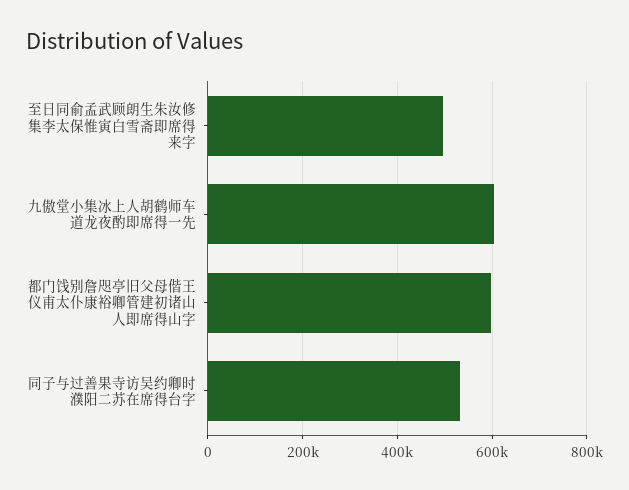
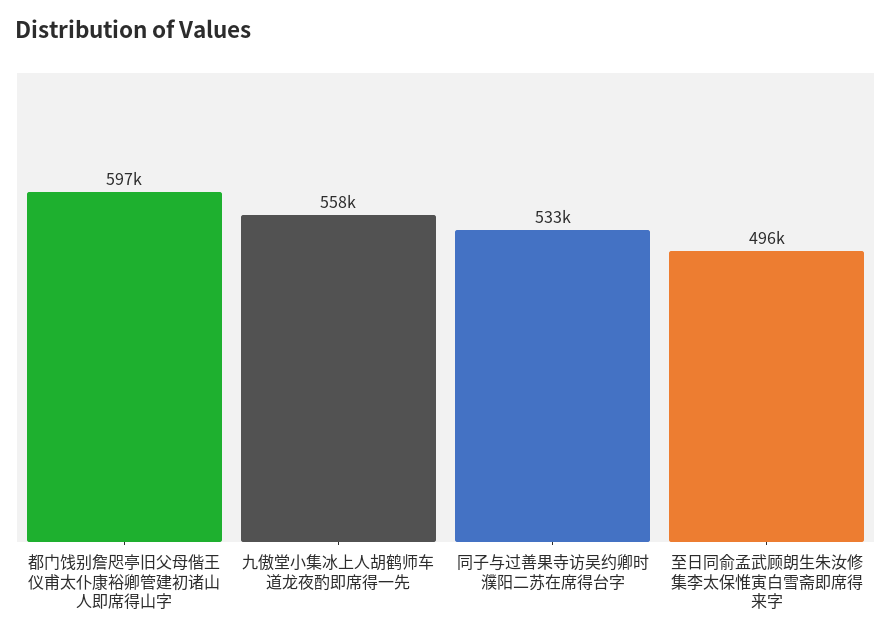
  {
    "至日同俞孟武顾朗生朱汝修集李太保惟寅白雪斋即席得来字": 496000,
-   "九傲堂小集冰上人胡鹤师车道龙夜酌即席得一先": 600000,
+   "九傲堂小集冰上人胡鹤师车道龙夜酌即席得一先": 558000,
    "都门饯别詹咫亭旧父母偕王仪甫太仆康裕卿管建初诸山人即席得山字": 597000,
    "同子与过善果寺访吴约卿时濮阳二苏在席得台字": 533000
  }

